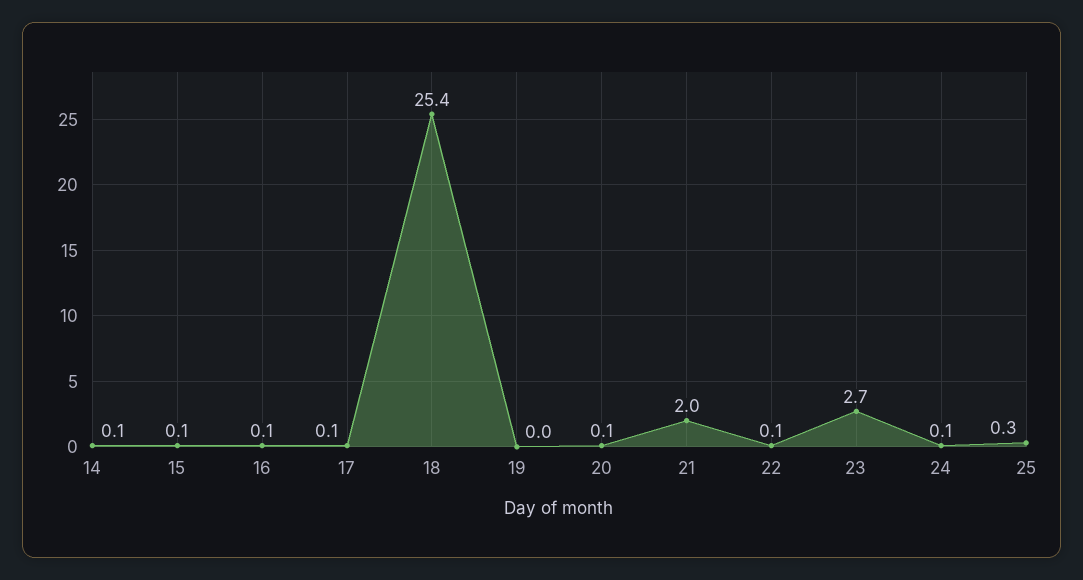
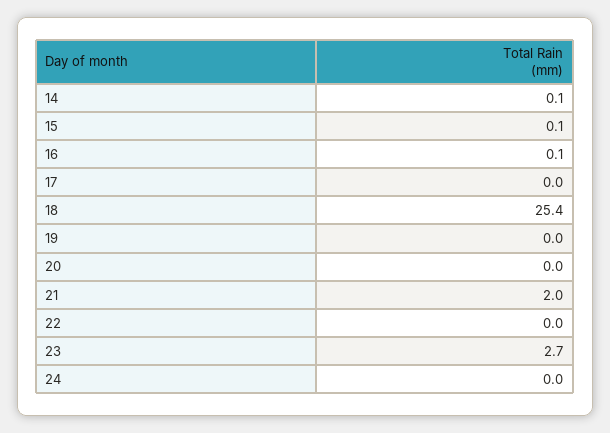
  {
    "14": 0.1,
    "15": 0.1,
    "16": 0.1,
-   "17": 0.1,
+   "17": 0,
    "18": 25.4,
    "19": 0,
-   "20": 0.1,
+   "20": 0,
    "21": 2,
-   "22": 0.1,
+   "22": 0,
    "23": 2.7,
-   "24": 0.1,
+   "24": 0
-   "25": 0.3
  }

